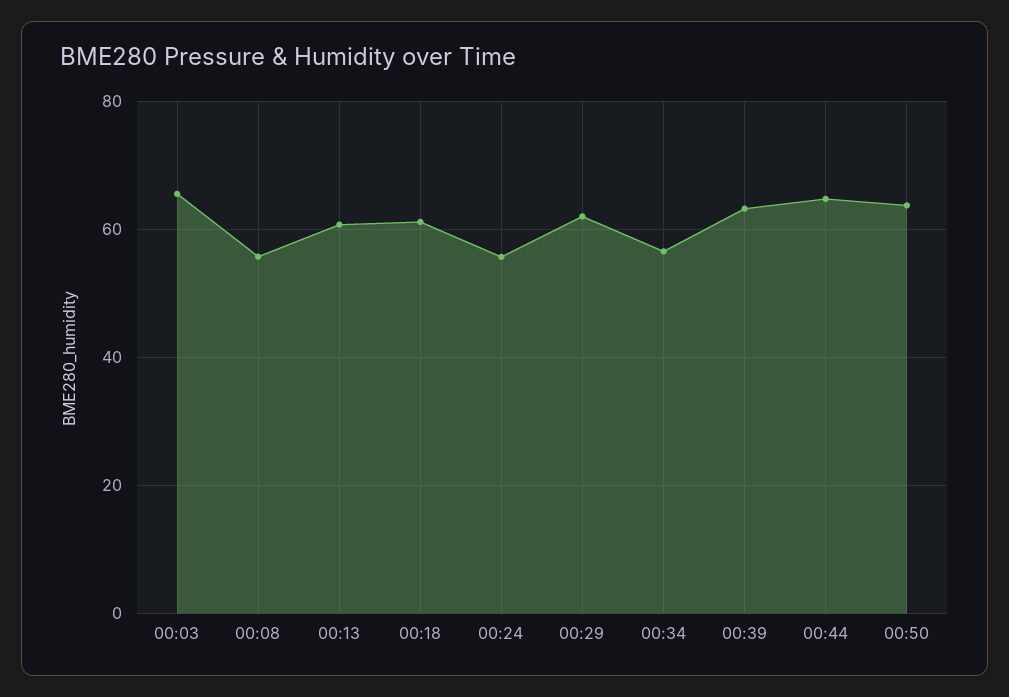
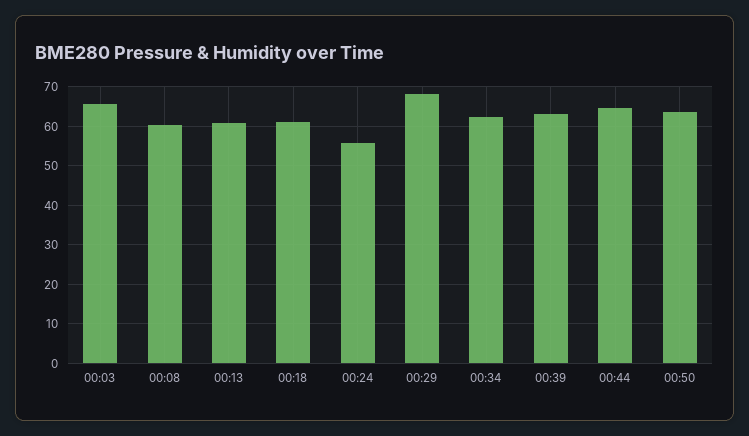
  {
    "00:03": 66,
-   "00:08": 56,
+   "00:08": 60,
    "00:13": 60,
    "00:18": 62,
    "00:24": 56,
-   "00:29": 62,
+   "00:29": 68,
-   "00:34": 56,
+   "00:34": 62,
    "00:39": 64,
    "00:44": 64,
    "00:50": 64
  }

